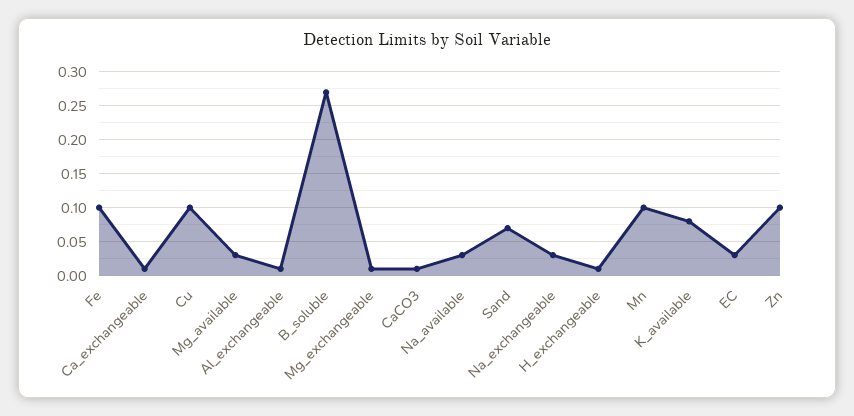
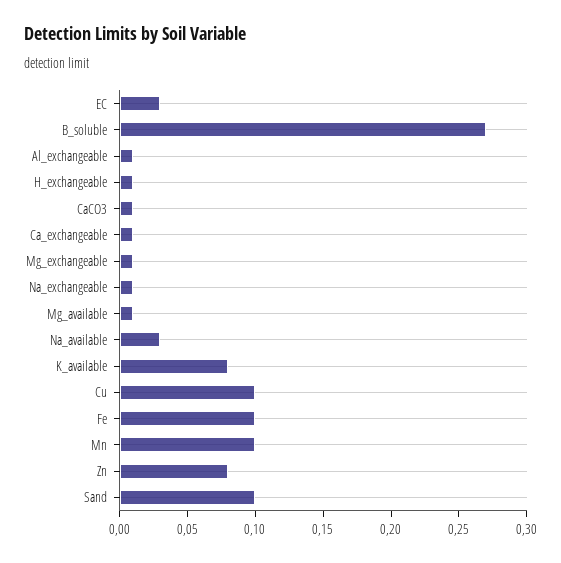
  {
    "Fe": 0.1,
    "Ca_exchangeable": 0.01,
    "Cu": 0.1,
-   "Mg_available": 0.03,
+   "Mg_available": 0.01,
    "Al_exchangeable": 0.01,
    "B_soluble": 0.27,
    "Mg_exchangeable": 0.01,
    "CaCO3": 0.01,
    "Na_available": 0.03,
-   "Sand": 0.07,
+   "Sand": 0.1,
-   "Na_exchangeable": 0.03,
+   "Na_exchangeable": 0.01,
    "H_exchangeable": 0.01,
    "Mn": 0.1,
    "K_available": 0.08,
    "EC": 0.03,
-   "Zn": 0.1
+   "Zn": 0.08
  }

